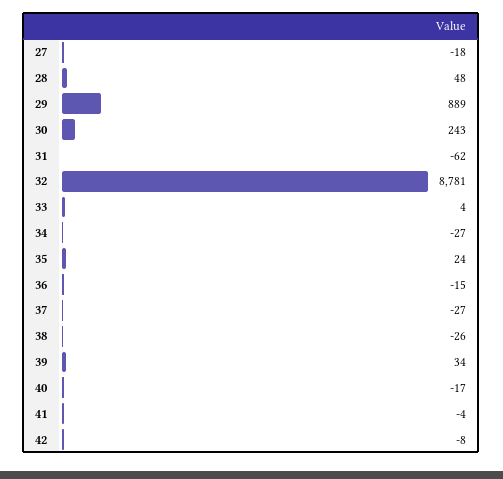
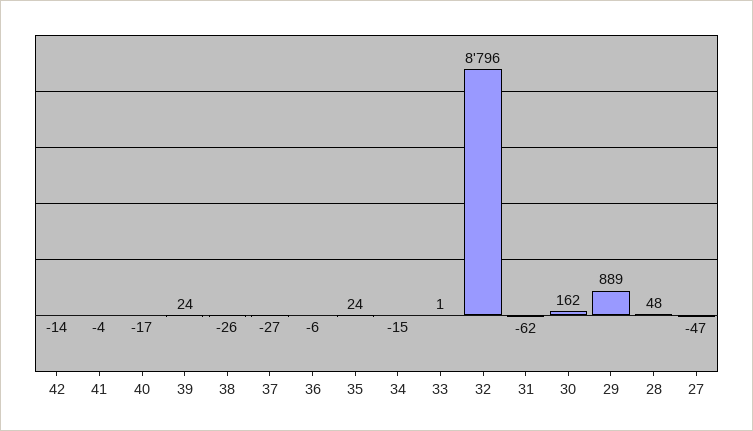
  {
-   "27": -18,
+   "27": -47,
    "28": 48,
    "29": 889,
-   "30": 243,
+   "30": 162,
    "31": -62,
-   "32": 8781,
+   "32": 8796,
-   "33": 4,
+   "33": 1,
-   "34": -27,
+   "34": -15,
    "35": 24,
-   "36": -15,
+   "36": -6,
    "37": -27,
    "38": -26,
-   "39": 34,
+   "39": 24,
    "40": -17,
    "41": -4,
-   "42": -8
+   "42": -14
  }

